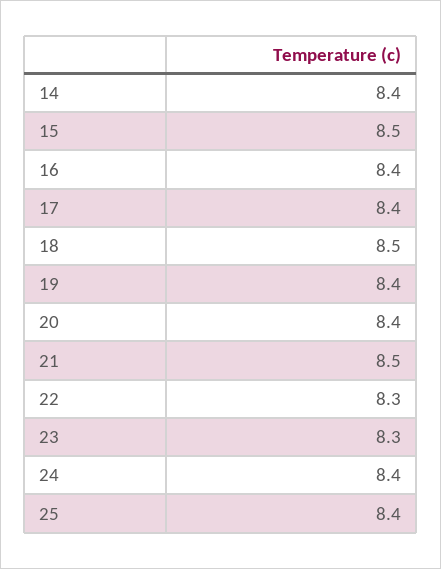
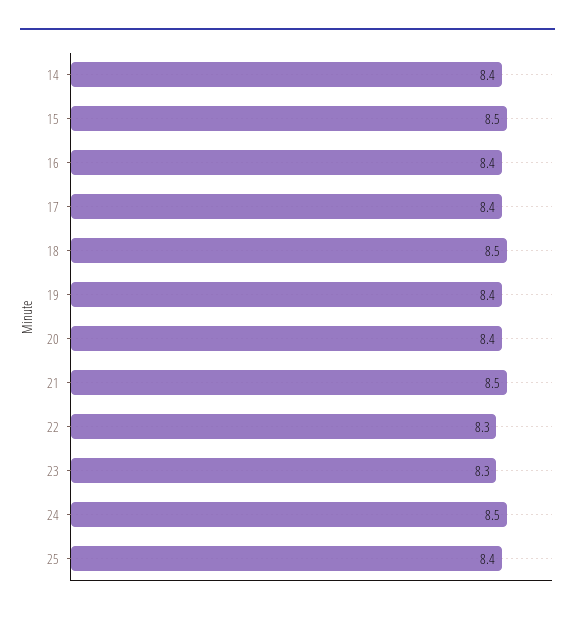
  {
    "14": 8.4,
    "15": 8.5,
    "16": 8.4,
    "17": 8.4,
    "18": 8.5,
    "19": 8.4,
    "20": 8.4,
    "21": 8.5,
    "22": 8.3,
    "23": 8.3,
-   "24": 8.4,
+   "24": 8.5,
    "25": 8.4
  }

